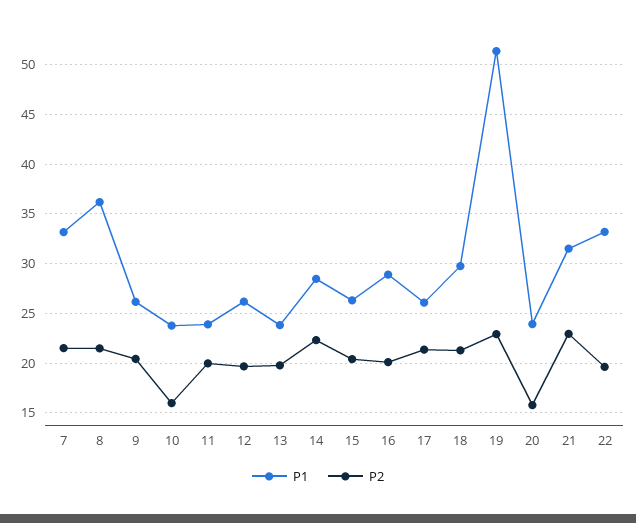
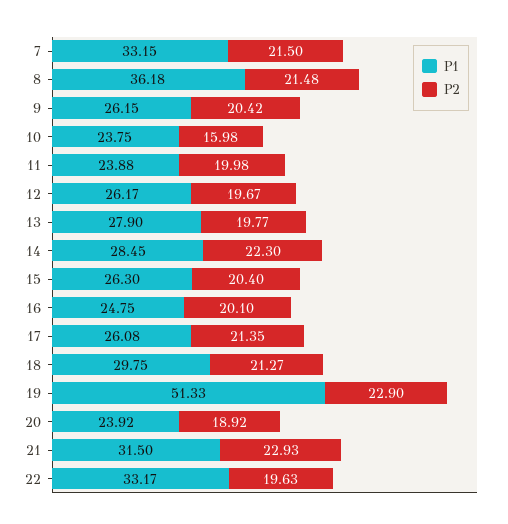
  {
    "P1": {
      "7": 33.15,
      "8": 36.18,
      "9": 26.15,
      "10": 23.75,
      "11": 23.88,
      "12": 26.17,
-     "13": 24,
+     "13": 27.9,
      "14": 28.45,
      "15": 26.3,
-     "16": 29,
+     "16": 24.75,
      "17": 26.08,
      "18": 29.75,
      "19": 51.33,
      "20": 23.92,
      "21": 31.5,
      "22": 33.17
    },
    "P2": {
      "7": 21.5,
      "8": 21.48,
      "9": 20.42,
      "10": 15.98,
      "11": 19.98,
      "12": 19.67,
      "13": 19.77,
      "14": 22.3,
      "15": 20.4,
      "16": 20.1,
      "17": 21.35,
      "18": 21.27,
      "19": 22.9,
-     "20": 16,
+     "20": 18.92,
      "21": 22.93,
      "22": 19.63
    }
  }

